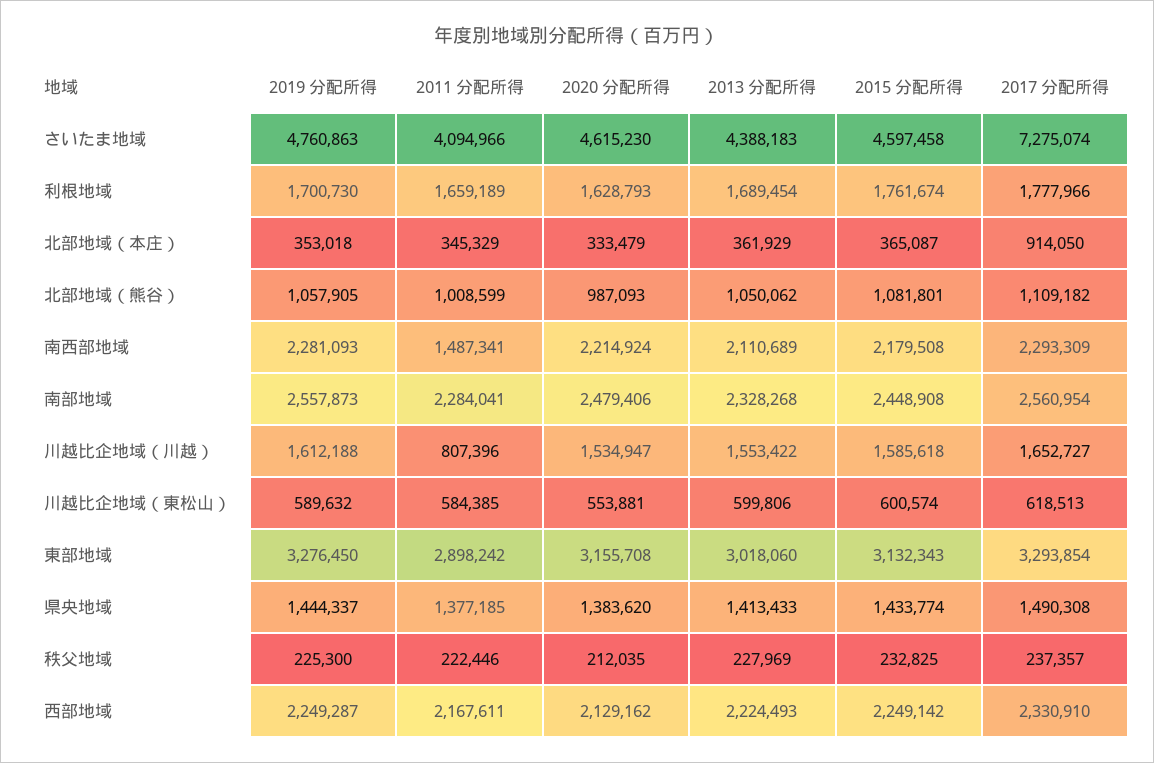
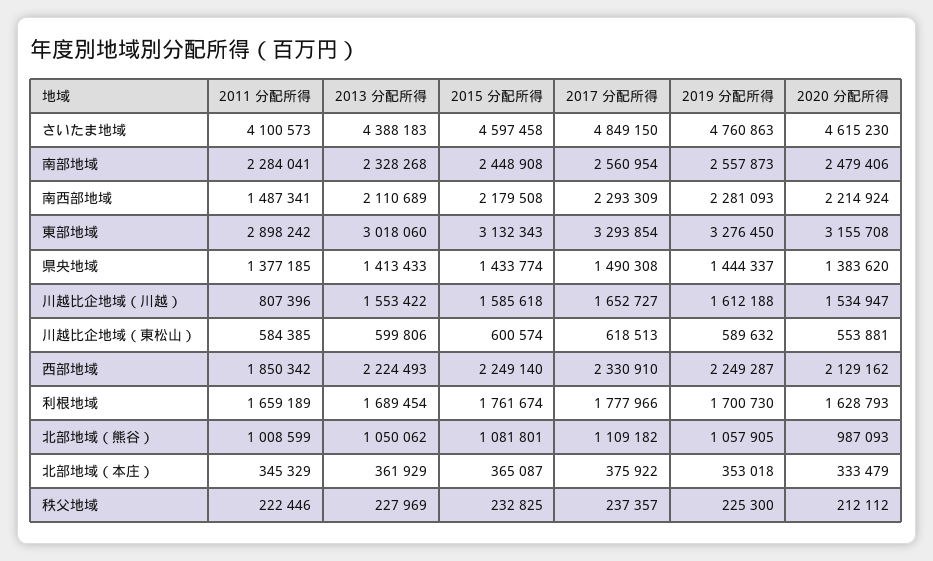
  {
    "2019 分配所得": {
      "さいたま地域": 4760863,
      "利根地域": 1700730,
      "北部地域（本庄）": 353018,
      "北部地域（熊谷）": 1057905,
      "南西部地域": 2281093,
      "南部地域": 2557873,
      "川越比企地域（川越）": 1612188,
      "川越比企地域（東松山）": 589632,
      "東部地域": 3276450,
      "県央地域": 1444337,
      "秩父地域": 225300,
      "西部地域": 2249287
    },
    "2011 分配所得": {
-     "さいたま地域": 4094966,
+     "さいたま地域": 4100573,
      "利根地域": 1659189,
      "北部地域（本庄）": 345329,
      "北部地域（熊谷）": 1008599,
      "南西部地域": 1487341,
      "南部地域": 2284041,
      "川越比企地域（川越）": 807396,
      "川越比企地域（東松山）": 584385,
      "東部地域": 2898242,
      "県央地域": 1377185,
      "秩父地域": 222446,
-     "西部地域": 2167611
+     "西部地域": 1850342
    },
    "2020 分配所得": {
      "さいたま地域": 4615230,
      "利根地域": 1628793,
      "北部地域（本庄）": 333479,
      "北部地域（熊谷）": 987093,
      "南西部地域": 2214924,
      "南部地域": 2479406,
      "川越比企地域（川越）": 1534947,
      "川越比企地域（東松山）": 553881,
      "東部地域": 3155708,
      "県央地域": 1383620,
-     "秩父地域": 212035,
+     "秩父地域": 212112,
      "西部地域": 2129162
    },
    "2013 分配所得": {
      "さいたま地域": 4388183,
      "利根地域": 1689454,
      "北部地域（本庄）": 361929,
      "北部地域（熊谷）": 1050062,
      "南西部地域": 2110689,
      "南部地域": 2328268,
      "川越比企地域（川越）": 1553422,
      "川越比企地域（東松山）": 599806,
      "東部地域": 3018060,
      "県央地域": 1413433,
      "秩父地域": 227969,
      "西部地域": 2224493
    },
    "2015 分配所得": {
      "さいたま地域": 4597458,
      "利根地域": 1761674,
      "北部地域（本庄）": 365087,
      "北部地域（熊谷）": 1081801,
      "南西部地域": 2179508,
      "南部地域": 2448908,
      "川越比企地域（川越）": 1585618,
      "川越比企地域（東松山）": 600574,
      "東部地域": 3132343,
      "県央地域": 1433774,
      "秩父地域": 232825,
-     "西部地域": 2249142
+     "西部地域": 2249140
    },
    "2017 分配所得": {
-     "さいたま地域": 7275074,
+     "さいたま地域": 4849150,
      "利根地域": 1777966,
-     "北部地域（本庄）": 914050,
+     "北部地域（本庄）": 375922,
      "北部地域（熊谷）": 1109182,
      "南西部地域": 2293309,
      "南部地域": 2560954,
      "川越比企地域（川越）": 1652727,
      "川越比企地域（東松山）": 618513,
      "東部地域": 3293854,
      "県央地域": 1490308,
      "秩父地域": 237357,
      "西部地域": 2330910
    }
  }

